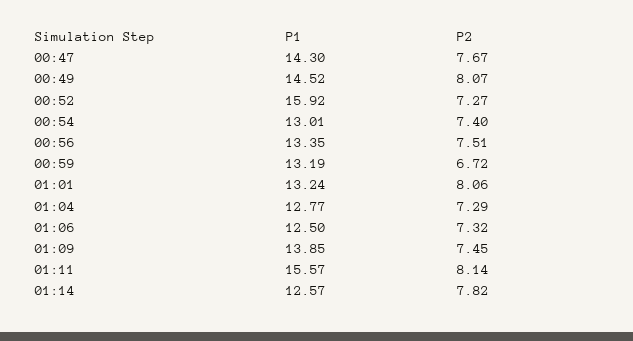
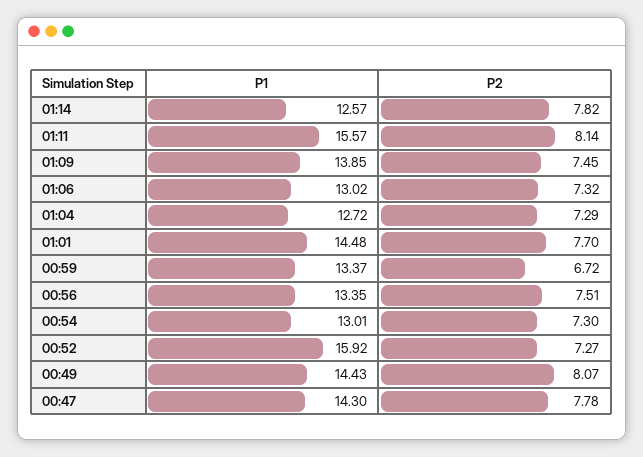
  {
    "P1": {
      "00:47": 14.3,
-     "00:49": 14.52,
+     "00:49": 14.43,
      "00:52": 15.92,
      "00:54": 13.01,
      "00:56": 13.35,
-     "00:59": 13.19,
+     "00:59": 13.37,
-     "01:01": 13.24,
+     "01:01": 14.48,
-     "01:04": 12.77,
+     "01:04": 12.72,
-     "01:06": 12.5,
+     "01:06": 13.02,
      "01:09": 13.85,
      "01:11": 15.57,
      "01:14": 12.57
    },
    "P2": {
-     "00:47": 7.67,
+     "00:47": 7.78,
      "00:49": 8.07,
      "00:52": 7.27,
-     "00:54": 7.4,
+     "00:54": 7.3,
      "00:56": 7.51,
      "00:59": 6.72,
-     "01:01": 8.06,
+     "01:01": 7.7,
      "01:04": 7.29,
      "01:06": 7.32,
      "01:09": 7.45,
      "01:11": 8.14,
      "01:14": 7.82
    }
  }

